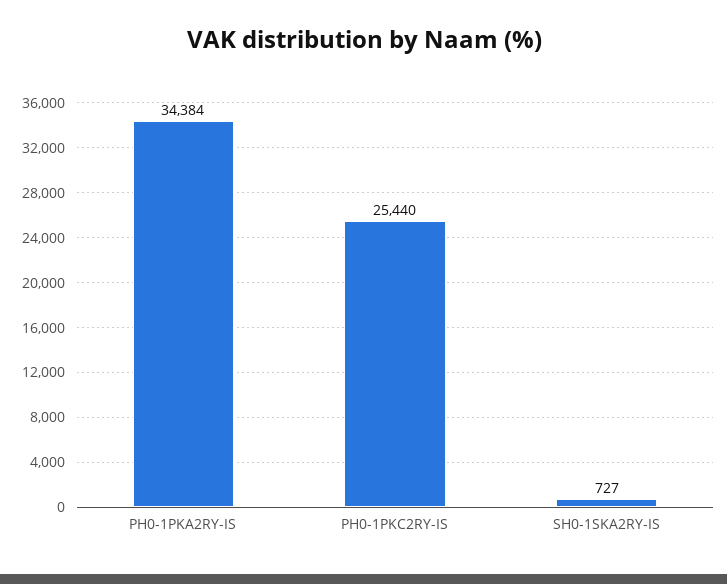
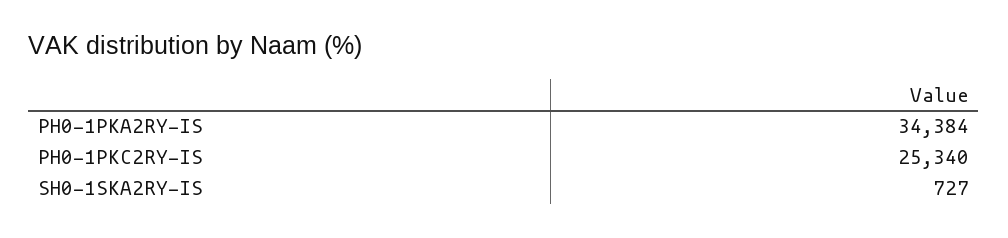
  {
    "PH0-1PKA2RY-IS": 34384,
-   "PH0-1PKC2RY-IS": 25440,
+   "PH0-1PKC2RY-IS": 25340,
    "SH0-1SKA2RY-IS": 727
  }

